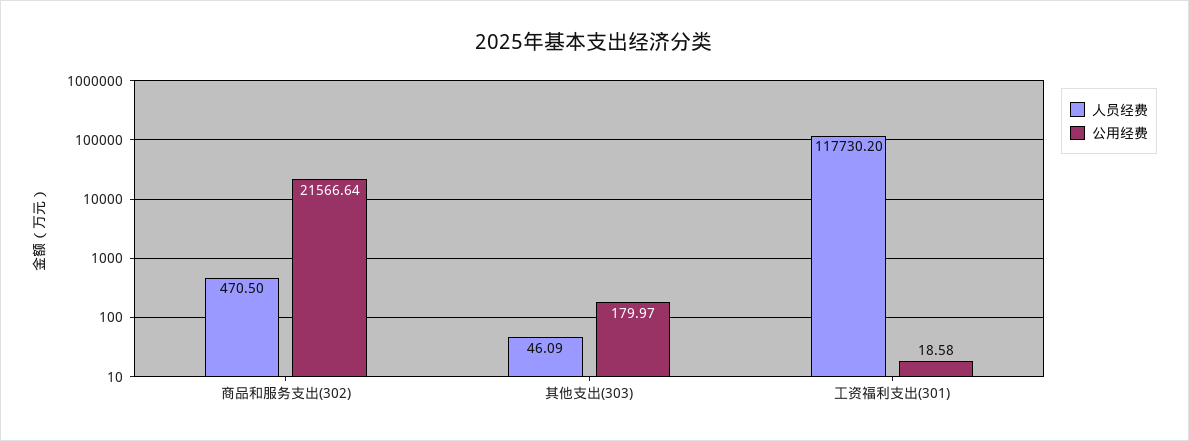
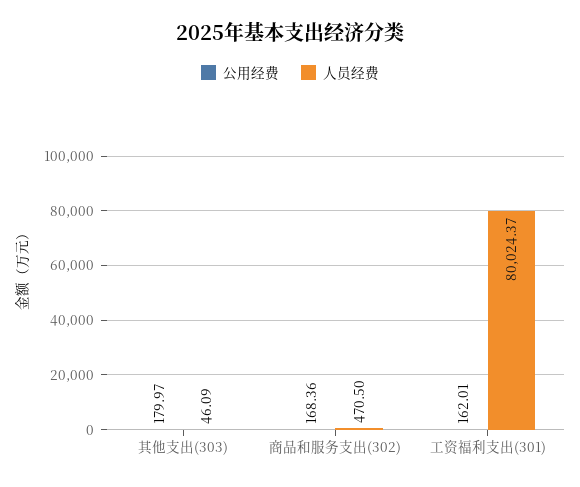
  {
    "人员经费": {
      "商品和服务支出(302)": 470.5,
      "其他支出(303)": 46.09,
-     "工资福利支出(301)": 117730.2
+     "工资福利支出(301)": 80024.37
    },
    "公用经费": {
-     "商品和服务支出(302)": 21566.64,
+     "商品和服务支出(302)": 168.36,
      "其他支出(303)": 179.97,
-     "工资福利支出(301)": 18.58
+     "工资福利支出(301)": 162.01
    }
  }

